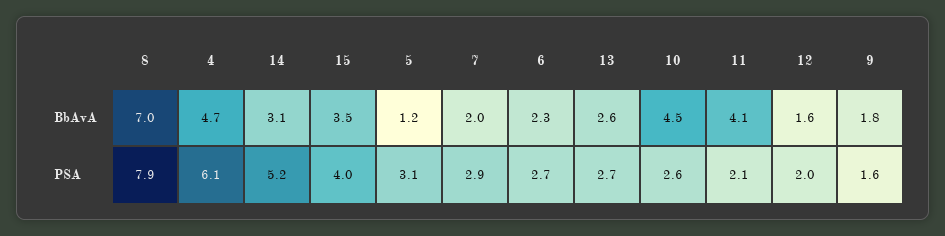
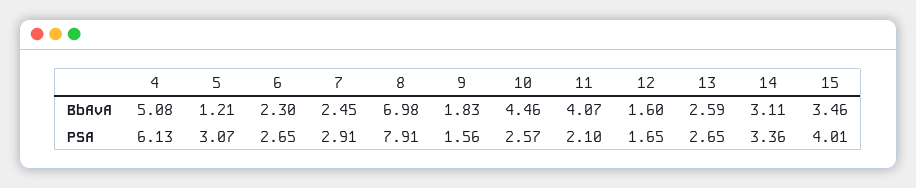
  {
    "8": {
      "BbAvA": 6.98,
      "PSA": 7.91
    },
    "4": {
-     "BbAvA": 4.7,
+     "BbAvA": 5.08,
      "PSA": 6.13
    },
    "14": {
      "BbAvA": 3.11,
-     "PSA": 5.2
+     "PSA": 3.36
    },
    "15": {
      "BbAvA": 3.46,
      "PSA": 4.01
    },
    "5": {
      "BbAvA": 1.21,
      "PSA": 3.07
    },
    "7": {
-     "BbAvA": 2,
+     "BbAvA": 2.45,
      "PSA": 2.91
    },
    "6": {
      "BbAvA": 2.3,
      "PSA": 2.65
    },
    "13": {
      "BbAvA": 2.59,
      "PSA": 2.65
    },
    "10": {
      "BbAvA": 4.46,
      "PSA": 2.57
    },
    "11": {
      "BbAvA": 4.07,
      "PSA": 2.1
    },
    "12": {
      "BbAvA": 1.6,
-     "PSA": 2
+     "PSA": 1.65
    },
    "9": {
      "BbAvA": 1.83,
      "PSA": 1.56
    }
  }

